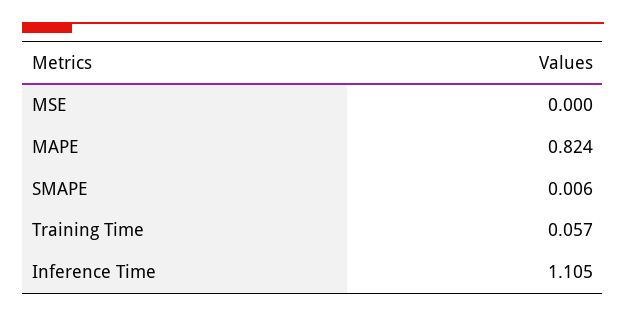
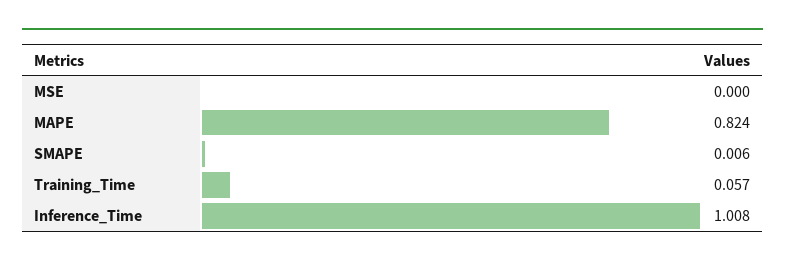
  {
    "MSE": 0,
    "MAPE": 0.824,
    "SMAPE": 0.006,
    "Training Time": 0.057,
-   "Inference Time": 1.105
+   "Inference Time": 1.008
  }

